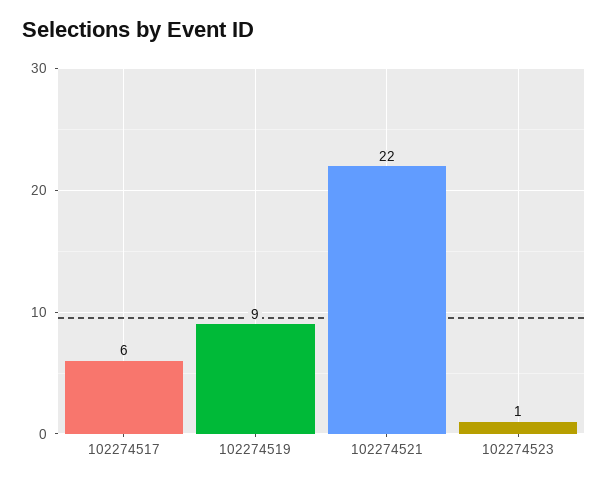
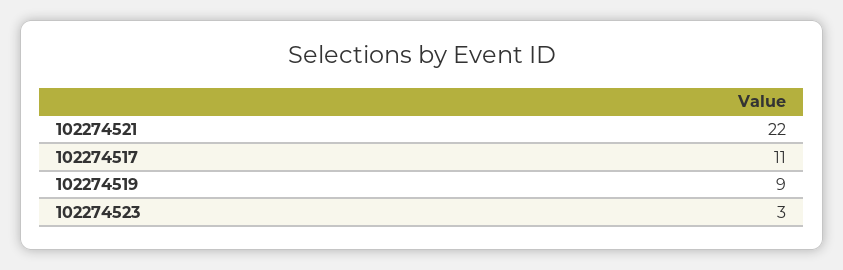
  {
-   "102274517": 6,
+   "102274517": 11,
    "102274519": 9,
    "102274521": 22,
-   "102274523": 1
+   "102274523": 3
  }

